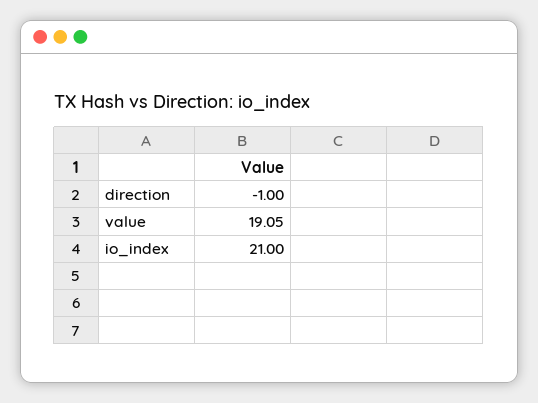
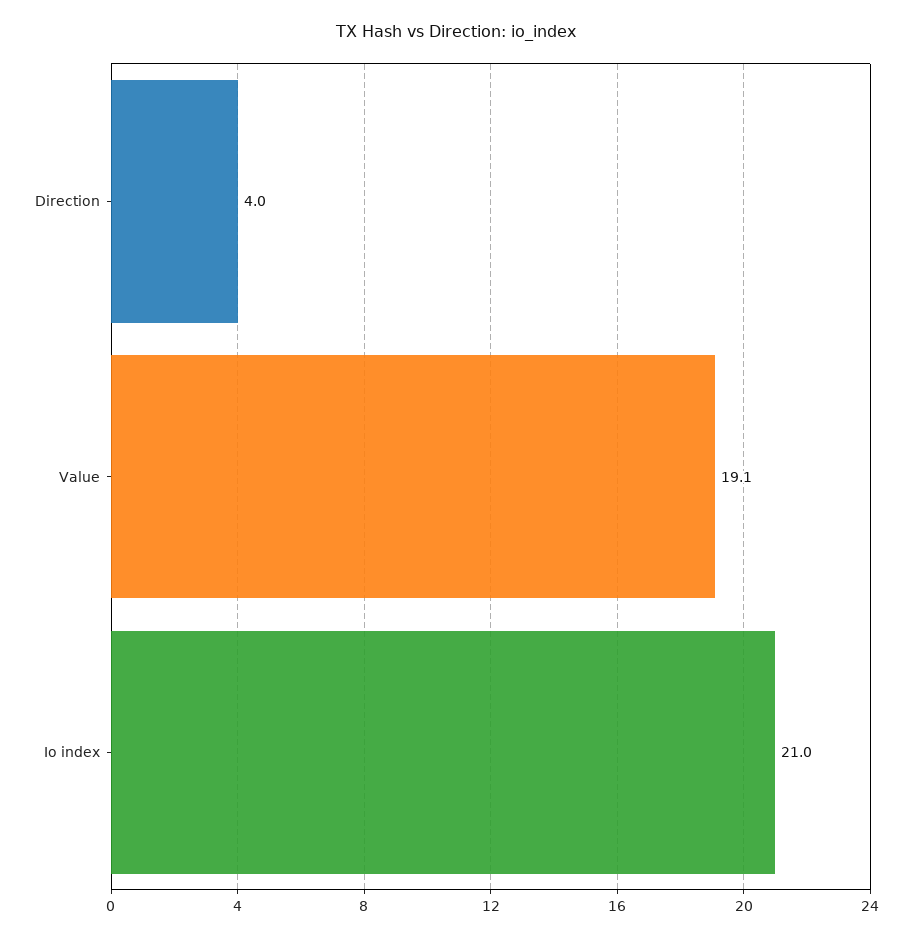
  {
-   "direction": -1,
+   "direction": 4,
    "value": 19.05,
    "io_index": 21
  }

